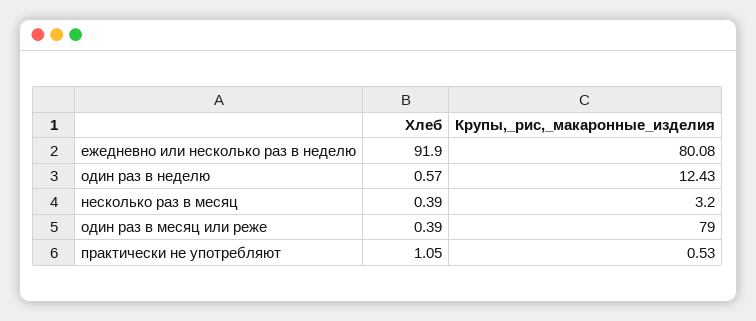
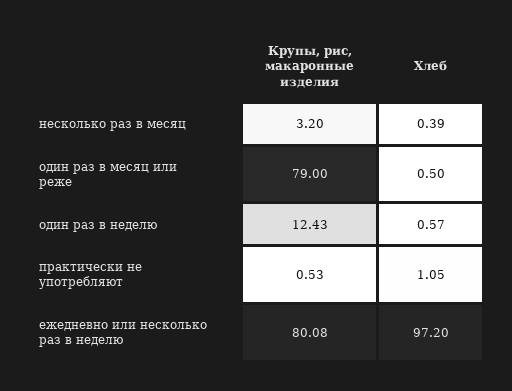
  {
    "Хлеб": {
-     "ежедневно или несколько раз в неделю": 91.9,
+     "ежедневно или несколько раз в неделю": 97.2,
      "один раз в неделю": 0.57,
      "несколько раз в месяц": 0.39,
-     "один раз в месяц или реже": 0.39,
+     "один раз в месяц или реже": 0.5,
      "практически не употребляют": 1.05
    },
    "Крупы,_рис,_макаронные_изделия": {
      "ежедневно или несколько раз в неделю": 80.08,
      "один раз в неделю": 12.43,
      "несколько раз в месяц": 3.2,
      "один раз в месяц или реже": 79,
      "практически не употребляют": 0.53
    }
  }

